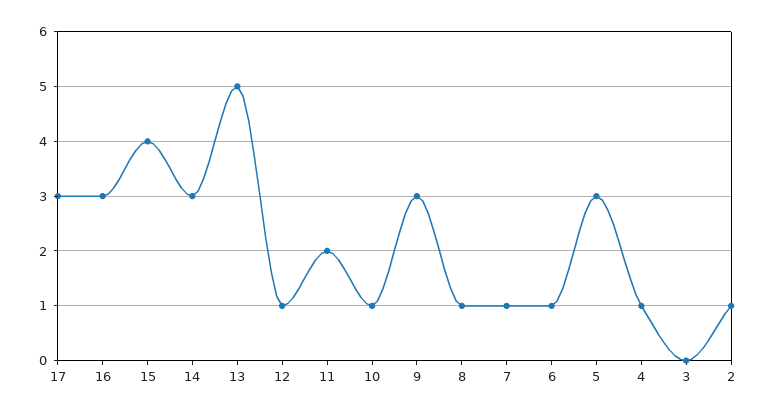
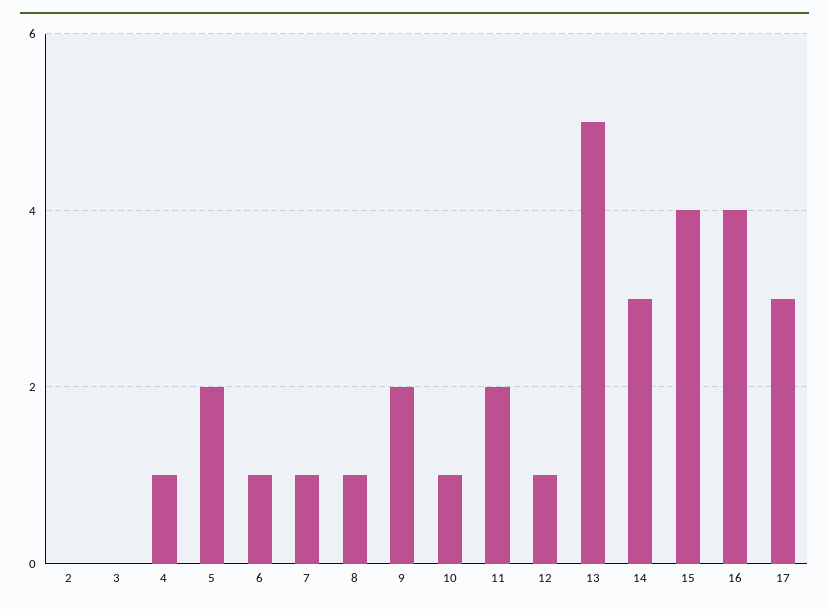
  {
    "17": 3,
-   "16": 3,
+   "16": 4,
    "15": 4,
    "14": 3,
    "13": 5,
    "12": 1,
    "11": 2,
    "10": 1,
-   "9": 3,
+   "9": 2,
    "8": 1,
    "7": 1,
    "6": 1,
-   "5": 3,
+   "5": 2,
    "4": 1,
    "3": 0,
-   "2": 1
+   "2": 0
  }

